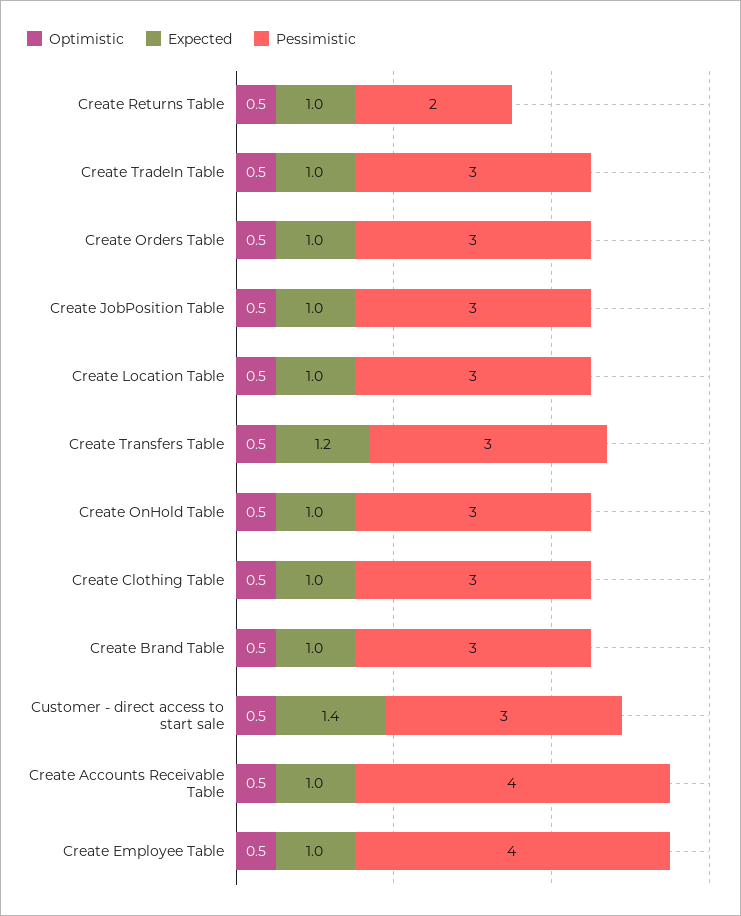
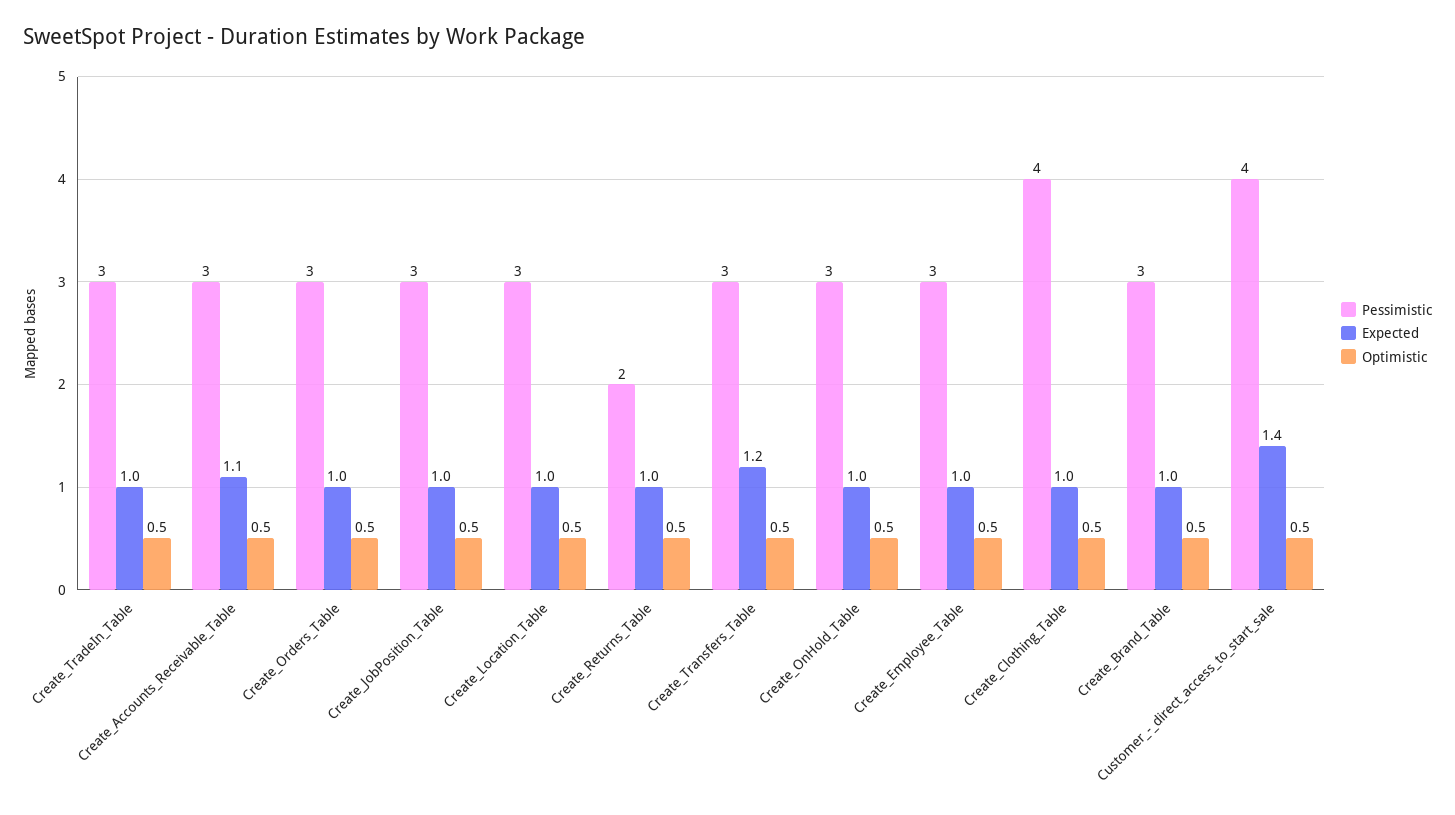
  {
    "Optimistic": {
      "Create Returns Table": 0.5,
      "Create TradeIn Table": 0.5,
      "Create Orders Table": 0.5,
      "Create JobPosition Table": 0.5,
      "Create Location Table": 0.5,
      "Create Transfers Table": 0.5,
      "Create OnHold Table": 0.5,
      "Create Clothing Table": 0.5,
      "Create Brand Table": 0.5,
      "Customer - direct access to start sale": 0.5,
      "Create Accounts Receivable Table": 0.5,
      "Create Employee Table": 0.5
    },
    "Expected": {
      "Create Returns Table": 1,
      "Create TradeIn Table": 1,
      "Create Orders Table": 1,
      "Create JobPosition Table": 1,
      "Create Location Table": 1,
      "Create Transfers Table": 1.2,
      "Create OnHold Table": 1,
      "Create Clothing Table": 1,
      "Create Brand Table": 1,
      "Customer - direct access to start sale": 1.4,
-     "Create Accounts Receivable Table": 1,
+     "Create Accounts Receivable Table": 1.1,
      "Create Employee Table": 1
    },
    "Pessimistic": {
      "Create Returns Table": 2,
      "Create TradeIn Table": 3,
      "Create Orders Table": 3,
      "Create JobPosition Table": 3,
      "Create Location Table": 3,
      "Create Transfers Table": 3,
      "Create OnHold Table": 3,
-     "Create Clothing Table": 3,
+     "Create Clothing Table": 4,
      "Create Brand Table": 3,
-     "Customer - direct access to start sale": 3,
+     "Customer - direct access to start sale": 4,
-     "Create Accounts Receivable Table": 4,
+     "Create Accounts Receivable Table": 3,
-     "Create Employee Table": 4
+     "Create Employee Table": 3
    }
  }

